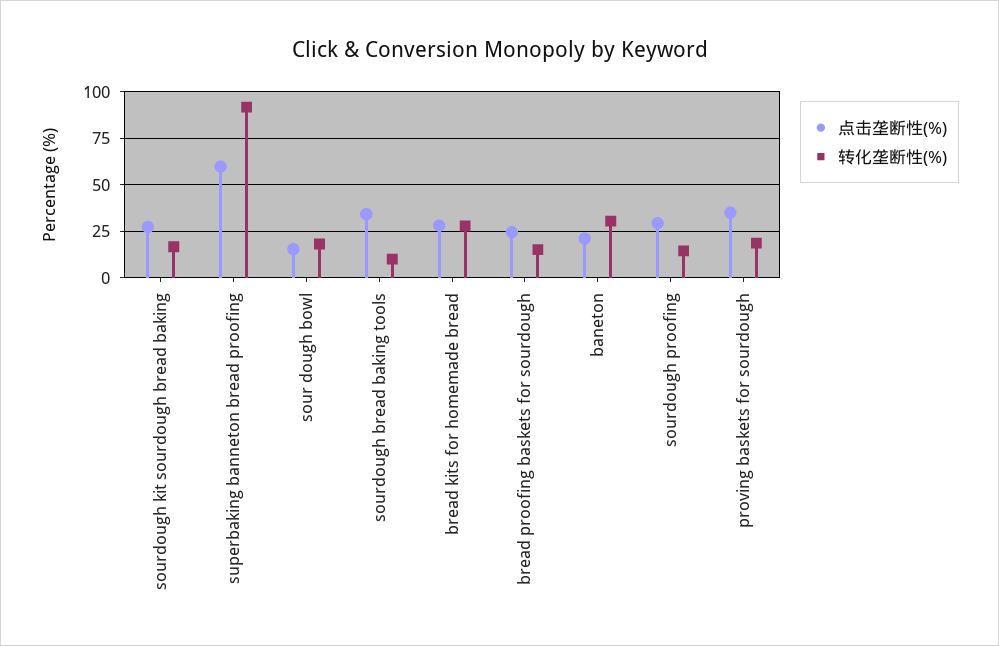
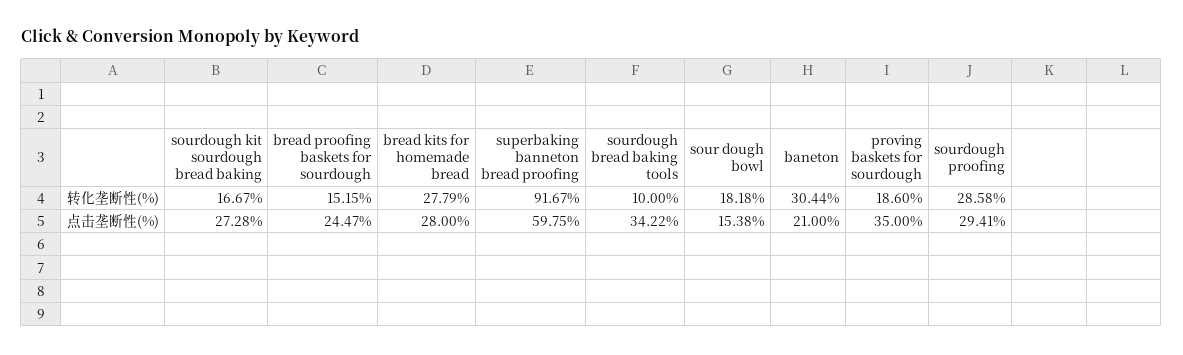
  {
    "点击垄断性(%)": {
      "sourdough kit sourdough bread baking": 27.28,
      "superbaking banneton bread proofing": 59.75,
      "sour dough bowl": 15.38,
      "sourdough bread baking tools": 34.22,
      "bread kits for homemade bread": 28,
      "bread proofing baskets for sourdough": 24.47,
      "baneton": 21,
      "sourdough proofing": 29.41,
      "proving baskets for sourdough": 35
    },
    "转化垄断性(%)": {
      "sourdough kit sourdough bread baking": 16.67,
      "superbaking banneton bread proofing": 91.67,
      "sour dough bowl": 18.18,
      "sourdough bread baking tools": 10,
      "bread kits for homemade bread": 27.79,
      "bread proofing baskets for sourdough": 15.15,
      "baneton": 30.44,
-     "sourdough proofing": 15,
+     "sourdough proofing": 28.58,
      "proving baskets for sourdough": 18.6
    }
  }

